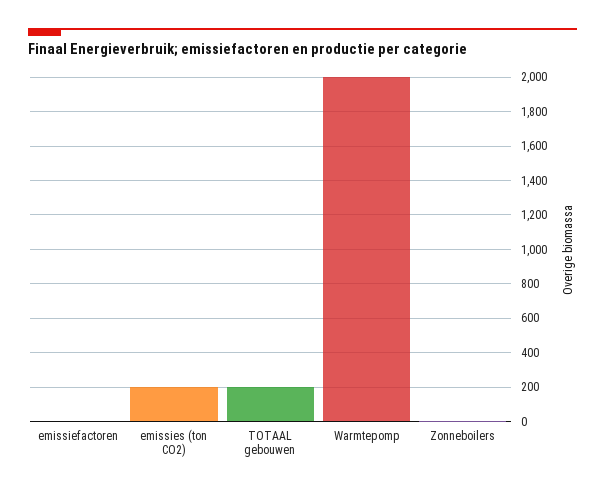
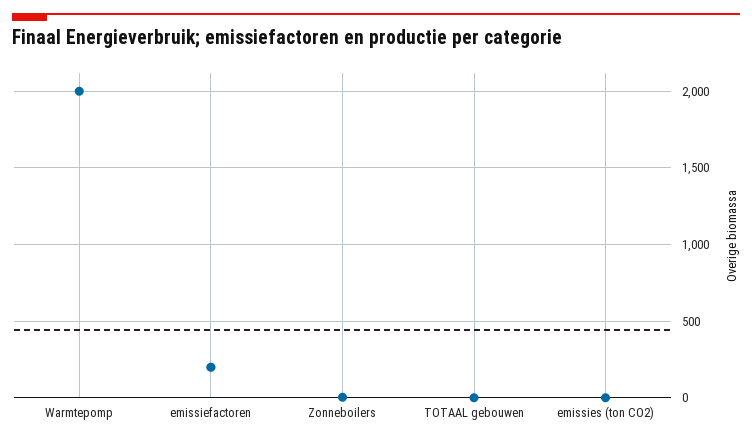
  {
-   "emissiefactoren": 0,
+   "emissiefactoren": 200,
-   "emissies (ton CO2)": 200,
+   "emissies (ton CO2)": 0,
-   "TOTAAL gebouwen": 200,
+   "TOTAAL gebouwen": 0,
    "Warmtepomp": 2000,
    "Zonneboilers": 0
  }

